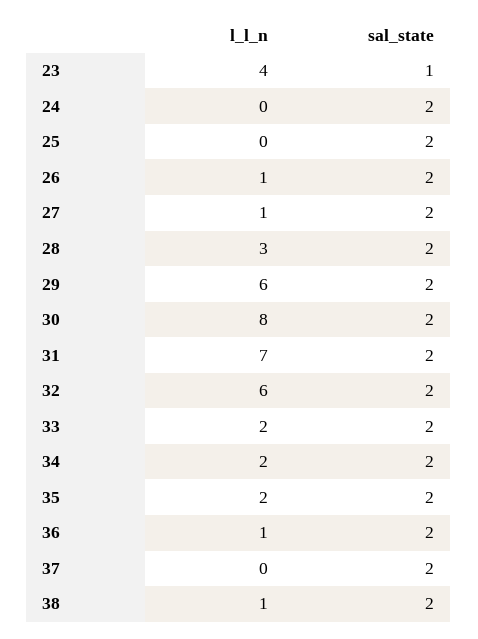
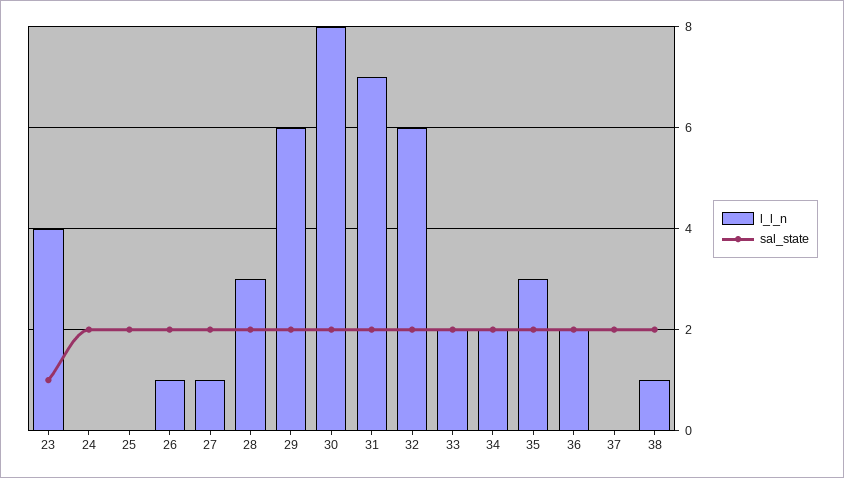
  {
    "l_l_n": {
      "23": 4,
      "24": 0,
      "25": 0,
      "26": 1,
      "27": 1,
      "28": 3,
      "29": 6,
      "30": 8,
      "31": 7,
      "32": 6,
      "33": 2,
      "34": 2,
-     "35": 2,
+     "35": 3,
-     "36": 1,
+     "36": 2,
      "37": 0,
      "38": 1
    },
    "sal_state": {
      "23": 1,
      "24": 2,
      "25": 2,
      "26": 2,
      "27": 2,
      "28": 2,
      "29": 2,
      "30": 2,
      "31": 2,
      "32": 2,
      "33": 2,
      "34": 2,
      "35": 2,
      "36": 2,
      "37": 2,
      "38": 2
    }
  }

